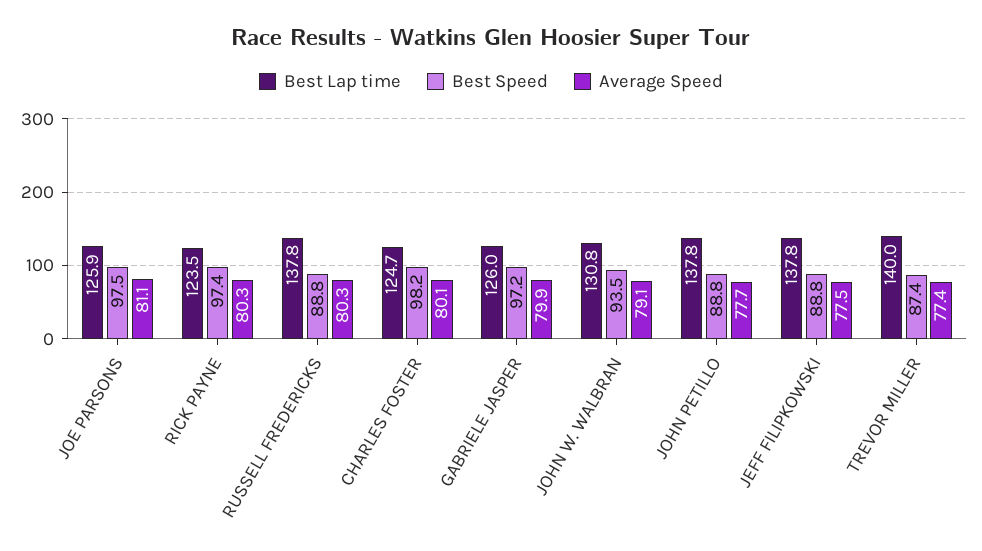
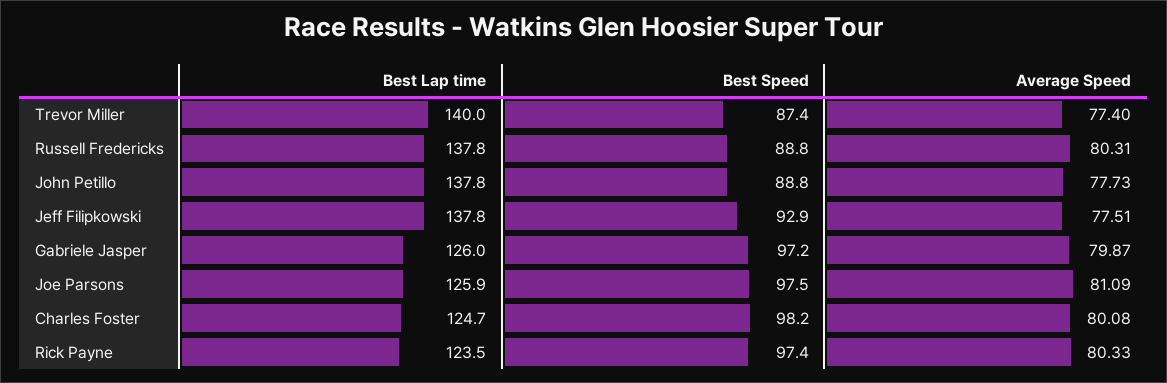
  {
    "Best Lap time": {
      "JOE PARSONS": 125.9,
      "RICK PAYNE": 123.5,
      "RUSSELL FREDERICKS": 137.8,
      "CHARLES FOSTER": 124.7,
      "GABRIELE JASPER": 126,
-     "JOHN W. WALBRAN": 130.8,
      "JOHN PETILLO": 137.8,
      "JEFF FILIPKOWSKI": 137.8,
      "TREVOR MILLER": 140
    },
    "Best Speed": {
      "JOE PARSONS": 97.5,
      "RICK PAYNE": 97.4,
      "RUSSELL FREDERICKS": 88.8,
      "CHARLES FOSTER": 98.2,
      "GABRIELE JASPER": 97.2,
-     "JOHN W. WALBRAN": 93.5,
      "JOHN PETILLO": 88.8,
-     "JEFF FILIPKOWSKI": 88.8,
+     "JEFF FILIPKOWSKI": 92.9,
      "TREVOR MILLER": 87.4
    },
    "Average Speed": {
      "JOE PARSONS": 81.09,
      "RICK PAYNE": 80.33,
      "RUSSELL FREDERICKS": 80.31,
      "CHARLES FOSTER": 80.08,
      "GABRIELE JASPER": 79.87,
-     "JOHN W. WALBRAN": 79.1,
      "JOHN PETILLO": 77.73,
      "JEFF FILIPKOWSKI": 77.51,
      "TREVOR MILLER": 77.4
    }
  }

